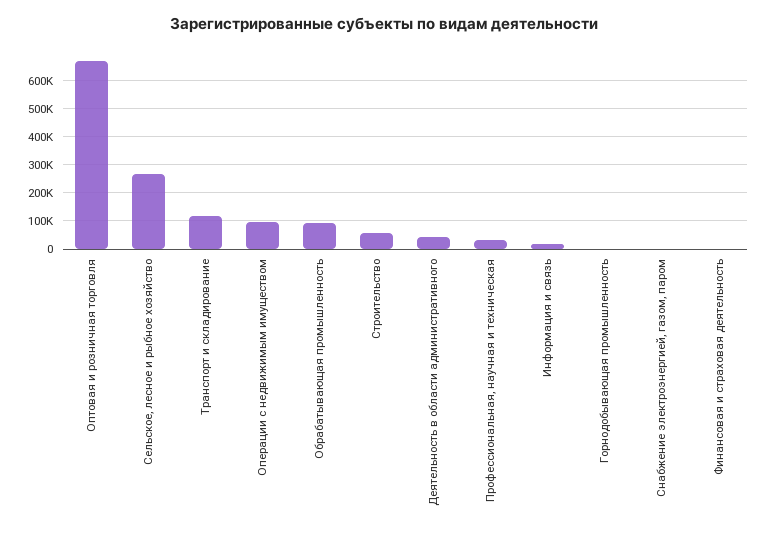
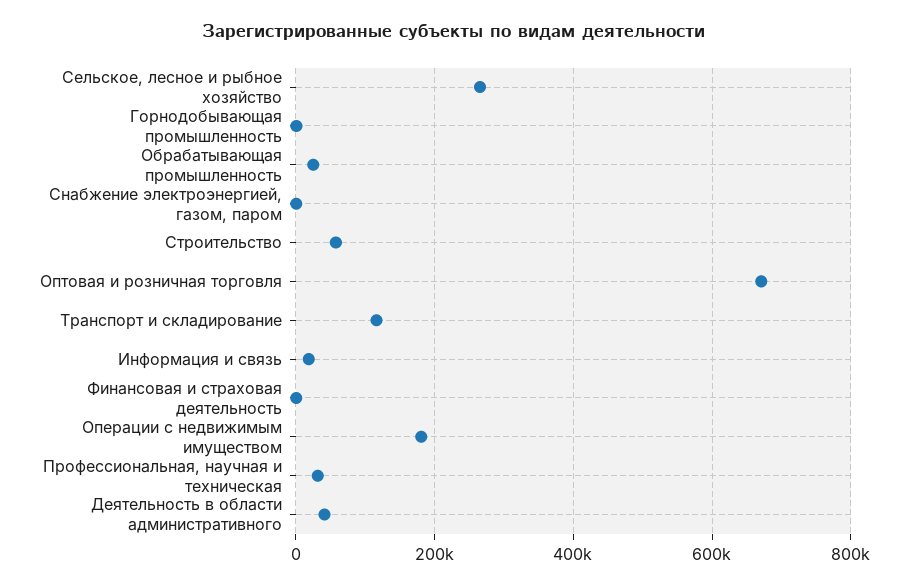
  {
    "Оптовая и розничная торговля": 680000,
    "Сельское, лесное и рыбное хозяйство": 260000,
    "Транспорт и складирование": 120000,
-   "Операции с недвижимым имуществом": 100000,
+   "Операции с недвижимым имуществом": 180000,
-   "Обрабатывающая промышленность": 100000,
+   "Обрабатывающая промышленность": 20000,
    "Строительство": 60000,
    "Деятельность в области административного": 40000,
    "Профессиональная, научная и техническая": 40000,
    "Информация и связь": 20000,
    "Горнодобывающая промышленность": 0,
    "Снабжение электроэнергией, газом, паром": 0,
    "Финансовая и страховая деятельность": 0
  }

